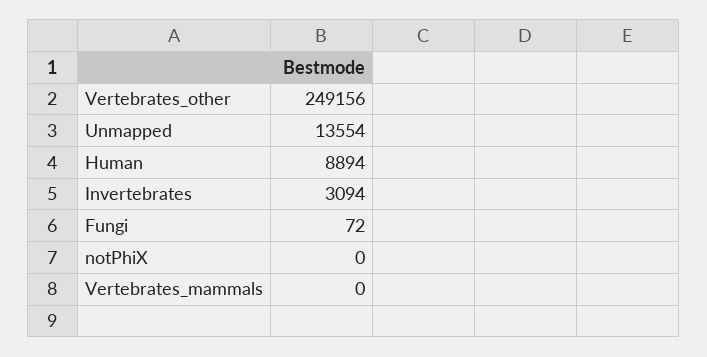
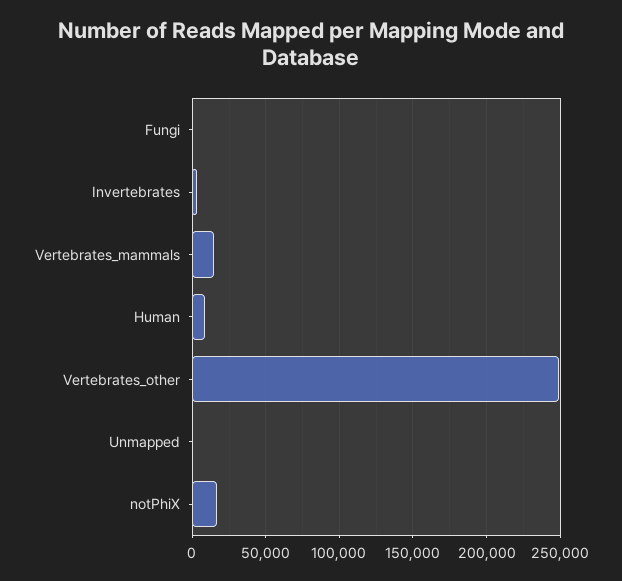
  {
    "Vertebrates_other": 249156,
-   "Unmapped": 13554,
+   "Unmapped": 0,
    "Human": 8894,
    "Invertebrates": 3094,
    "Fungi": 72,
-   "notPhiX": 0,
+   "notPhiX": 15000,
-   "Vertebrates_mammals": 0
+   "Vertebrates_mammals": 15000
  }

